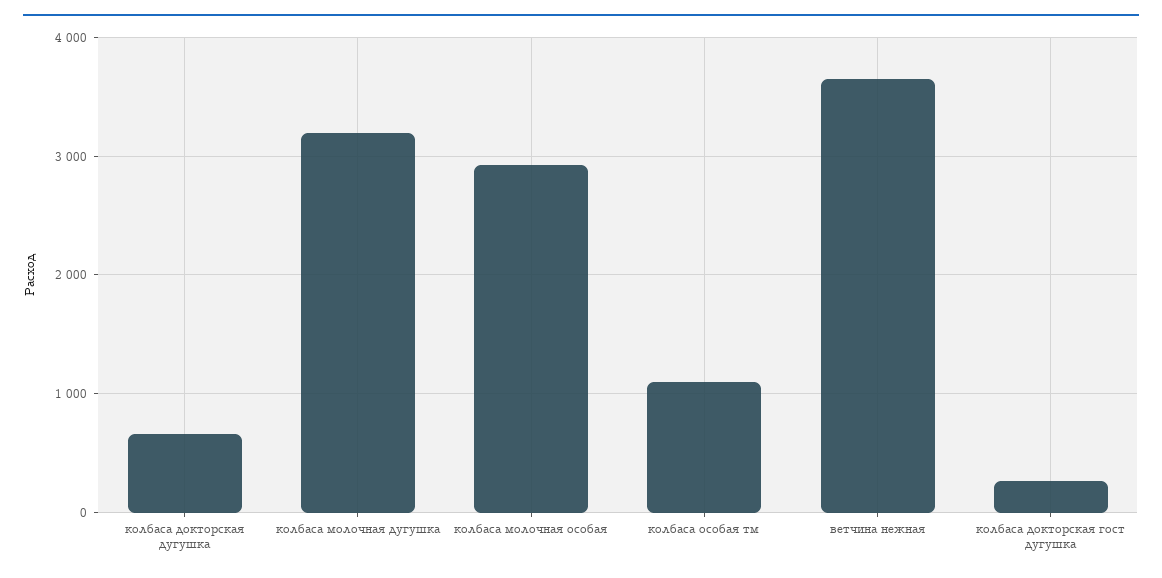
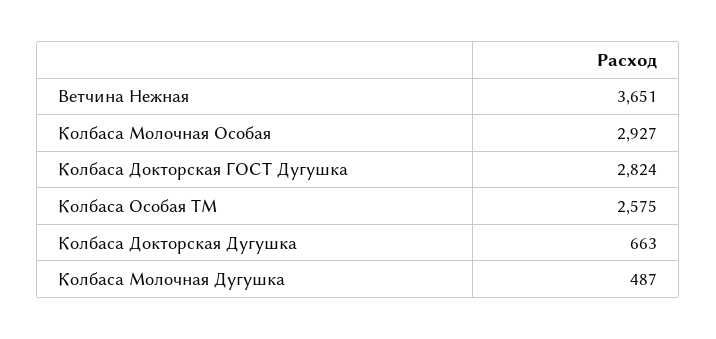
  {
    "колбаса докторская дугушка": 663,
-   "колбаса молочная дугушка": 3200,
+   "колбаса молочная дугушка": 487,
    "колбаса молочная особая": 2927,
-   "колбаса особая тм": 1100,
+   "колбаса особая тм": 2575,
    "ветчина нежная": 3651,
-   "колбаса докторская гост дугушка": 300
+   "колбаса докторская гост дугушка": 2824
  }

